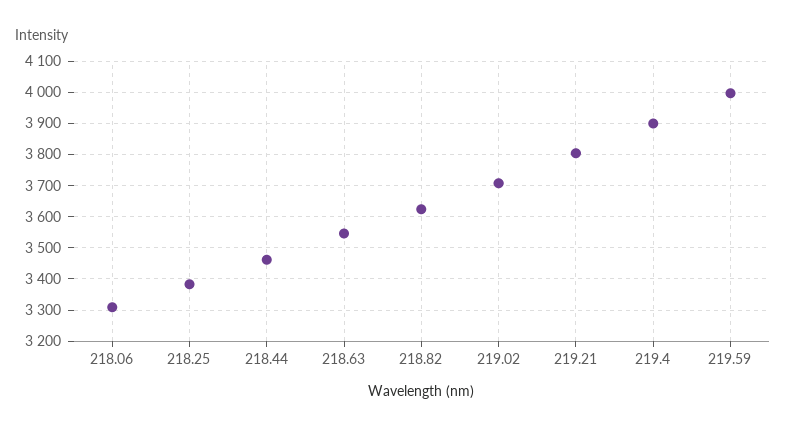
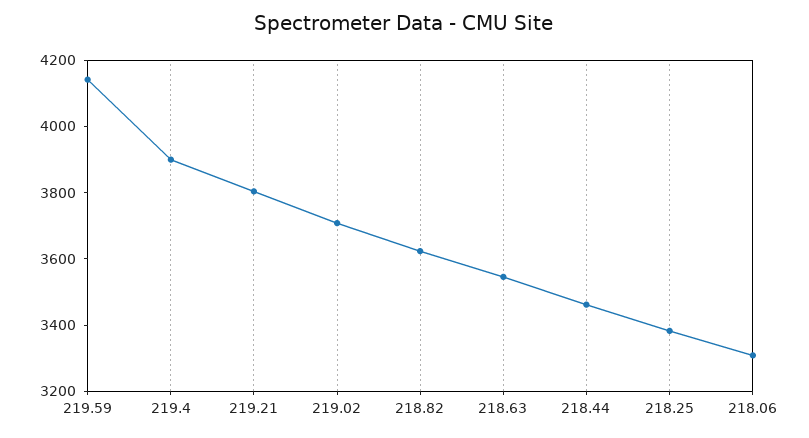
  {
    "218.06": 3300,
    "218.25": 3380,
    "218.44": 3460,
    "218.63": 3540,
    "218.82": 3620,
    "219.02": 3700,
    "219.21": 3800,
    "219.4": 3900,
-   "219.59": 4000
+   "219.59": 4150
  }

